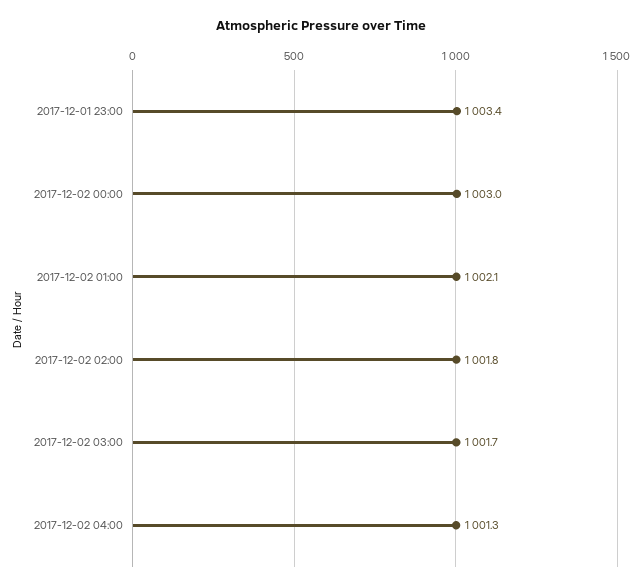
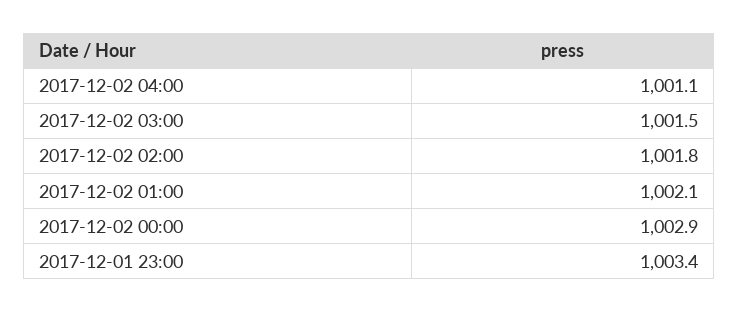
  {
    "2017-12-01 23:00": 1003.4,
-   "2017-12-02 00:00": 1003,
+   "2017-12-02 00:00": 1002.9,
    "2017-12-02 01:00": 1002.1,
    "2017-12-02 02:00": 1001.8,
-   "2017-12-02 03:00": 1001.7,
+   "2017-12-02 03:00": 1001.5,
-   "2017-12-02 04:00": 1001.3
+   "2017-12-02 04:00": 1001.1
  }

